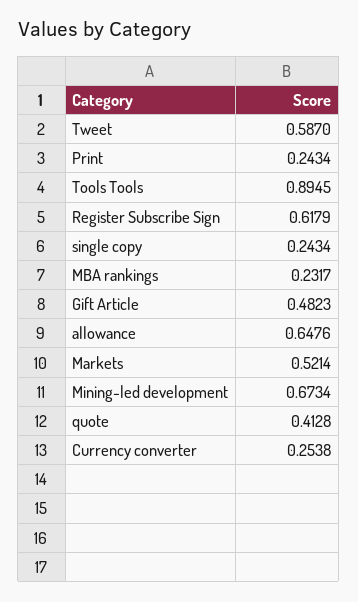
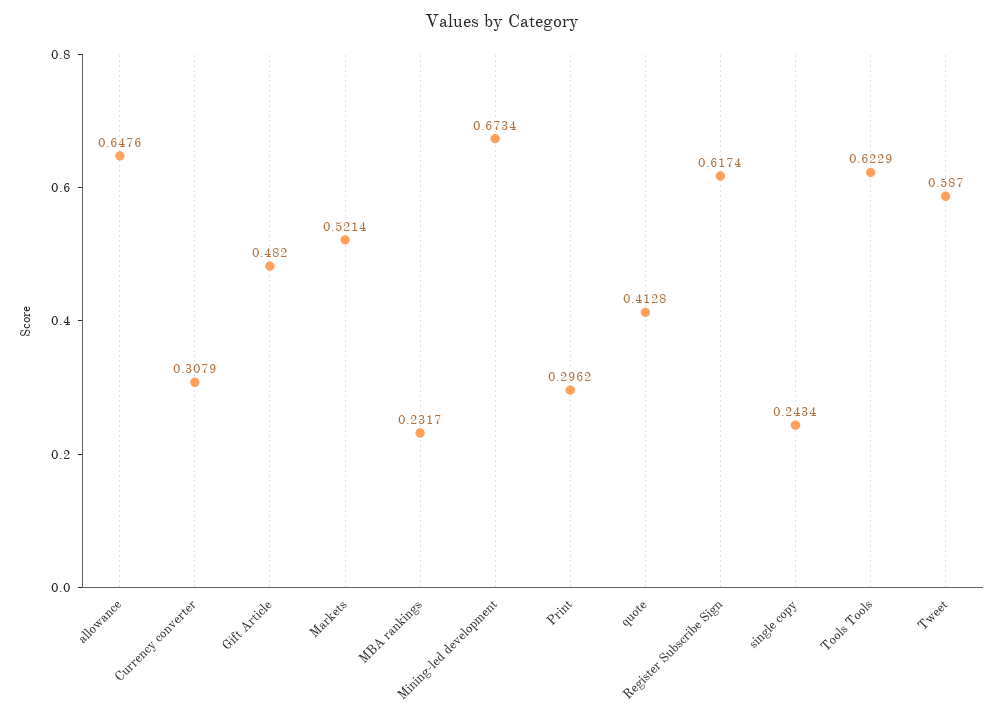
  {
    "Tweet": 0.587,
-   "Print": 0.2434,
+   "Print": 0.2962,
-   "Tools Tools": 0.8945,
+   "Tools Tools": 0.6229,
-   "Register Subscribe Sign": 0.6179,
+   "Register Subscribe Sign": 0.6174,
    "single copy": 0.2434,
    "MBA rankings": 0.2317,
-   "Gift Article": 0.4823,
+   "Gift Article": 0.482,
    "allowance": 0.6476,
    "Markets": 0.5214,
    "Mining-led development": 0.6734,
    "quote": 0.4128,
-   "Currency converter": 0.2538
+   "Currency converter": 0.3079
  }

